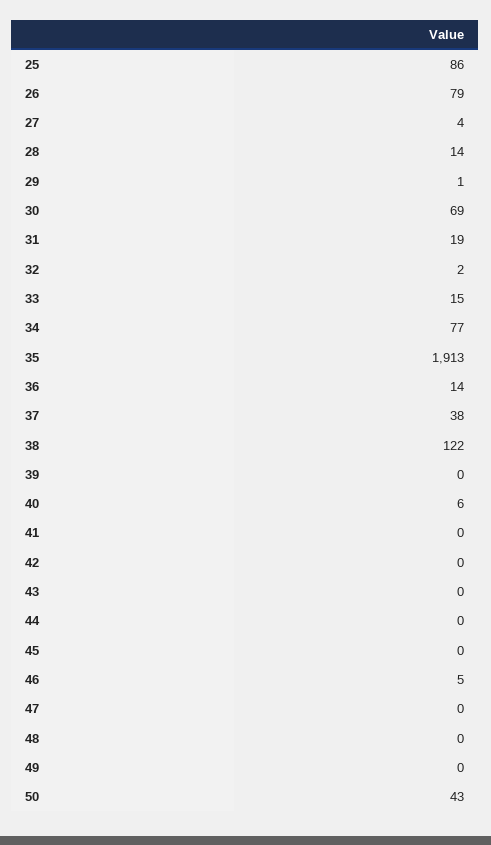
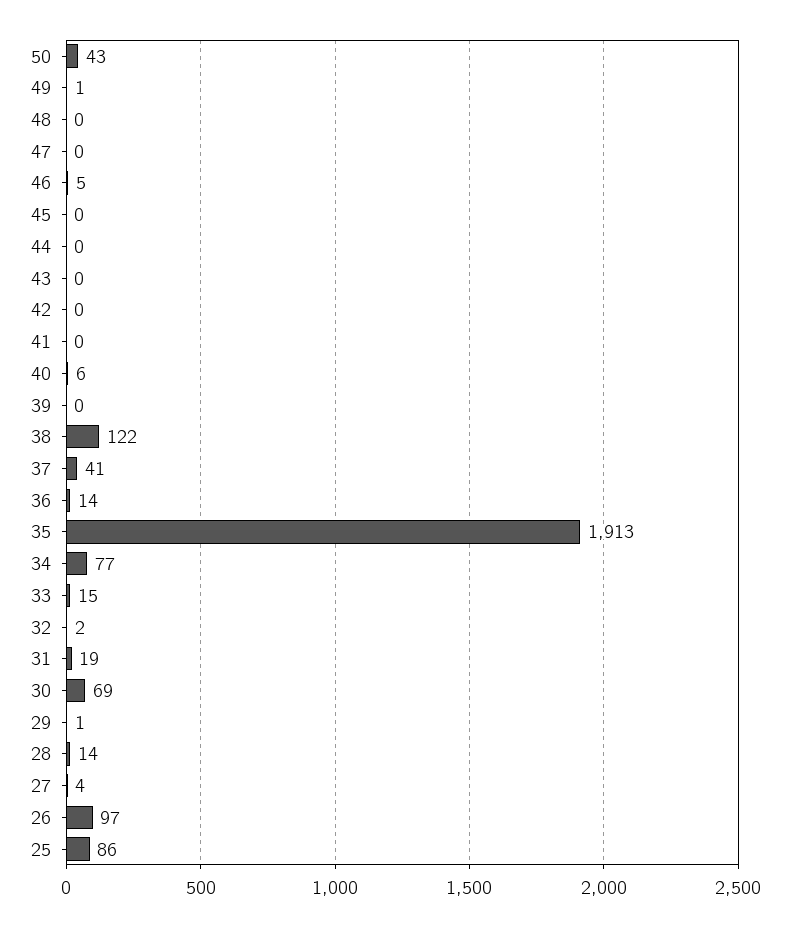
  {
    "25": 86,
-   "26": 79,
+   "26": 97,
    "27": 4,
    "28": 14,
    "29": 1,
    "30": 69,
    "31": 19,
    "32": 2,
    "33": 15,
    "34": 77,
    "35": 1913,
    "36": 14,
-   "37": 38,
+   "37": 41,
    "38": 122,
    "39": 0,
    "40": 6,
    "41": 0,
    "42": 0,
    "43": 0,
    "44": 0,
    "45": 0,
    "46": 5,
    "47": 0,
    "48": 0,
-   "49": 0,
+   "49": 1,
    "50": 43
  }

